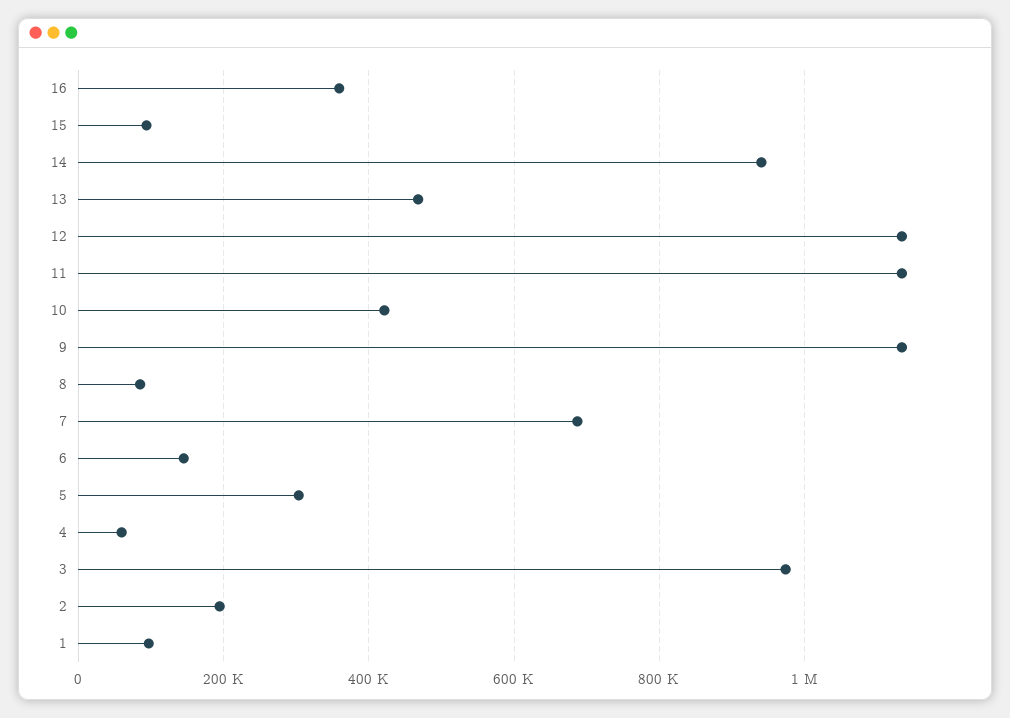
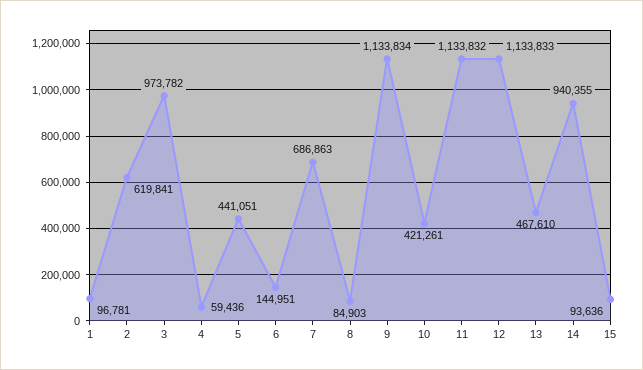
  {
-   "16": 360000,
    "15": 93636,
    "14": 940355,
    "13": 467610,
    "12": 1133833,
    "11": 1133832,
    "10": 421261,
    "9": 1133834,
    "8": 84903,
    "7": 686863,
    "6": 144951,
-   "5": 300000,
+   "5": 441051,
    "4": 59436,
    "3": 973782,
-   "2": 200000,
+   "2": 619841,
    "1": 96781
  }

